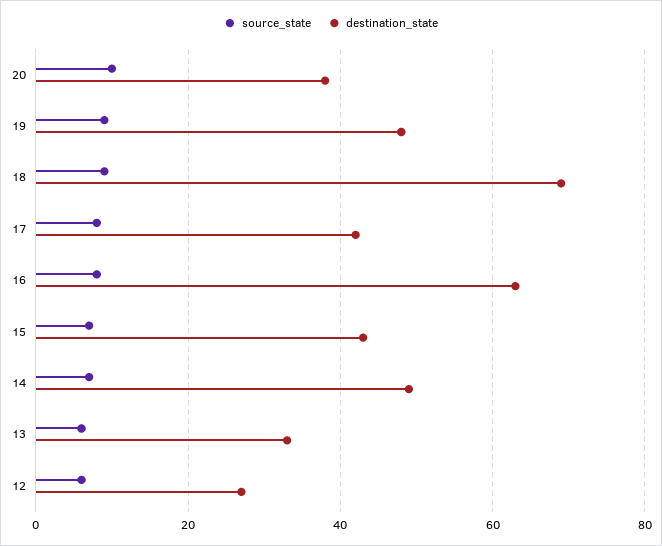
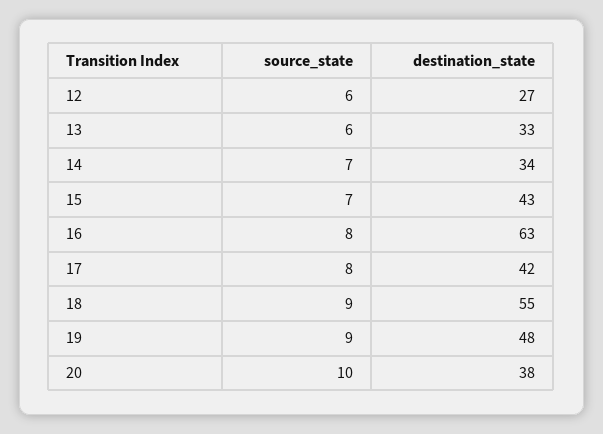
  {
    "source_state": {
      "20": 10,
      "19": 9,
      "18": 9,
      "17": 8,
      "16": 8,
      "15": 7,
      "14": 7,
      "13": 6,
      "12": 6
    },
    "destination_state": {
      "20": 38,
      "19": 48,
-     "18": 70,
+     "18": 55,
      "17": 42,
      "16": 63,
      "15": 43,
-     "14": 50,
+     "14": 34,
      "13": 33,
      "12": 27
    }
  }

